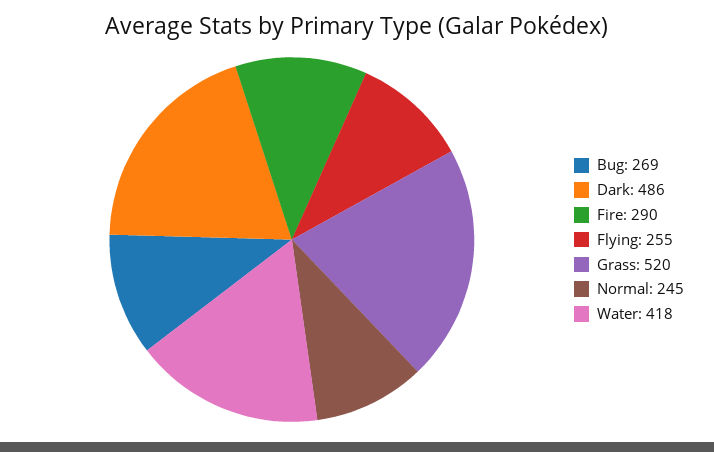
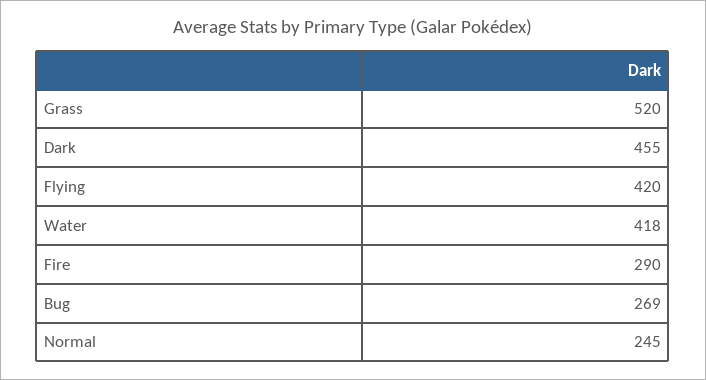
  {
    "Bug": 269,
-   "Dark": 486,
+   "Dark": 455,
    "Fire": 290,
-   "Flying": 255,
+   "Flying": 420,
    "Grass": 520,
    "Normal": 245,
    "Water": 418
  }

